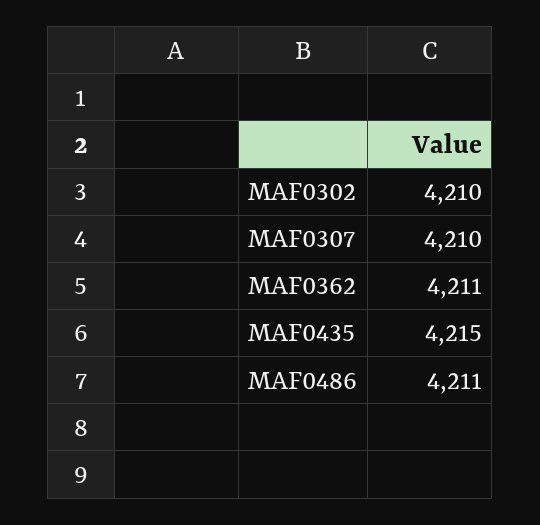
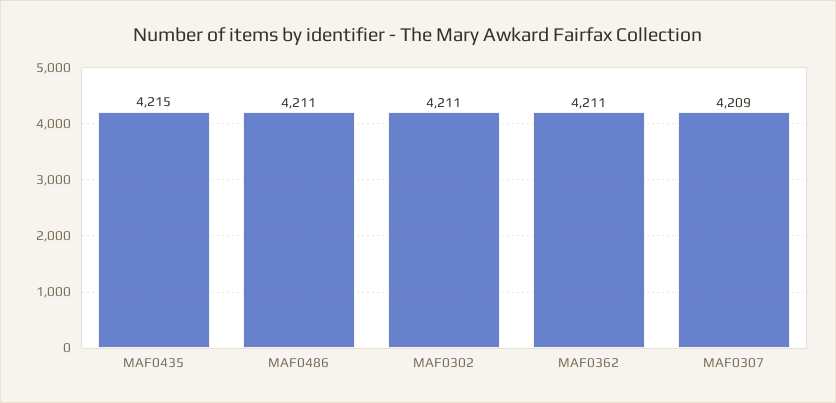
  {
-   "MAF0302": 4210,
+   "MAF0302": 4211,
-   "MAF0307": 4210,
+   "MAF0307": 4209,
    "MAF0362": 4211,
    "MAF0435": 4215,
    "MAF0486": 4211
  }

